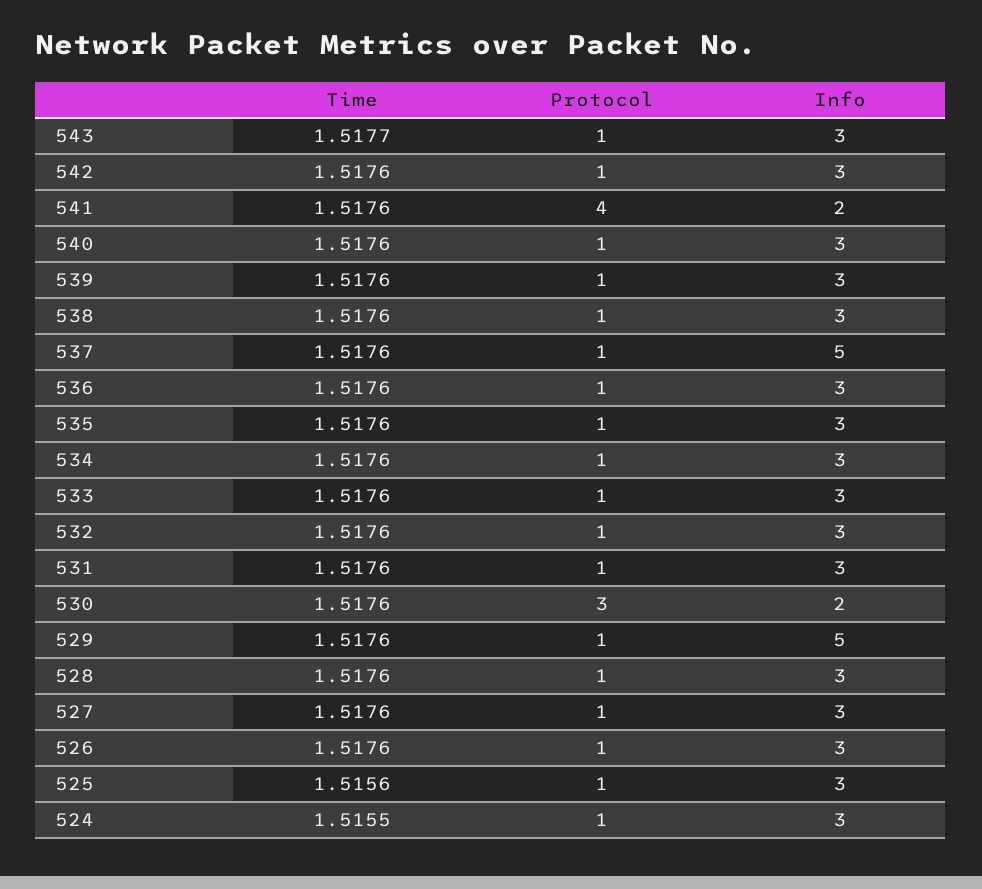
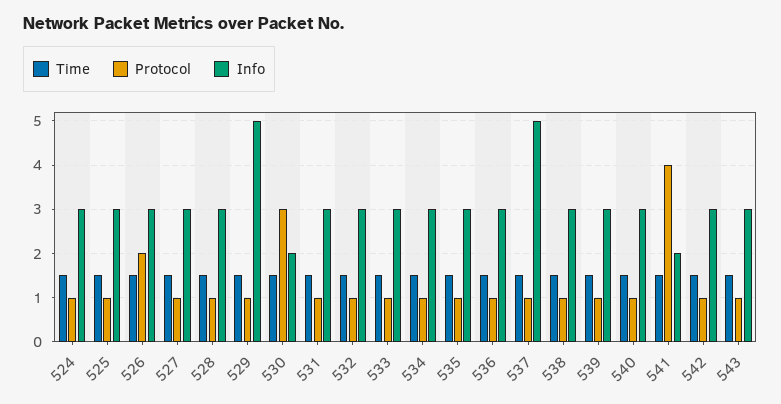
  {
    "Time": {
      "543": 1.5177,
      "542": 1.5176,
      "541": 1.5176,
      "540": 1.5176,
      "539": 1.5176,
      "538": 1.5176,
      "537": 1.5176,
      "536": 1.5176,
      "535": 1.5176,
      "534": 1.5176,
      "533": 1.5176,
      "532": 1.5176,
      "531": 1.5176,
      "530": 1.5176,
      "529": 1.5176,
      "528": 1.5176,
      "527": 1.5176,
      "526": 1.5176,
      "525": 1.5156,
      "524": 1.5155
    },
    "Protocol": {
      "543": 1,
      "542": 1,
      "541": 4,
      "540": 1,
      "539": 1,
      "538": 1,
      "537": 1,
      "536": 1,
      "535": 1,
      "534": 1,
      "533": 1,
      "532": 1,
      "531": 1,
      "530": 3,
      "529": 1,
      "528": 1,
      "527": 1,
-     "526": 1,
+     "526": 2,
      "525": 1,
      "524": 1
    },
    "Info": {
      "543": 3,
      "542": 3,
      "541": 2,
      "540": 3,
      "539": 3,
      "538": 3,
      "537": 5,
      "536": 3,
      "535": 3,
      "534": 3,
      "533": 3,
      "532": 3,
      "531": 3,
      "530": 2,
      "529": 5,
      "528": 3,
      "527": 3,
      "526": 3,
      "525": 3,
      "524": 3
    }
  }

